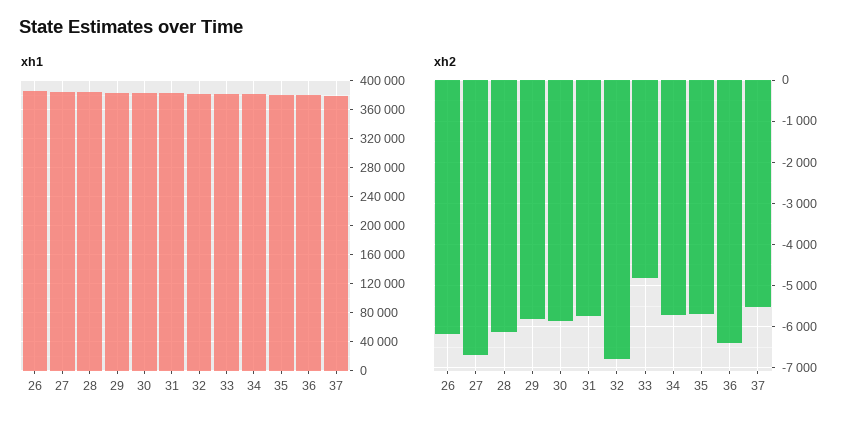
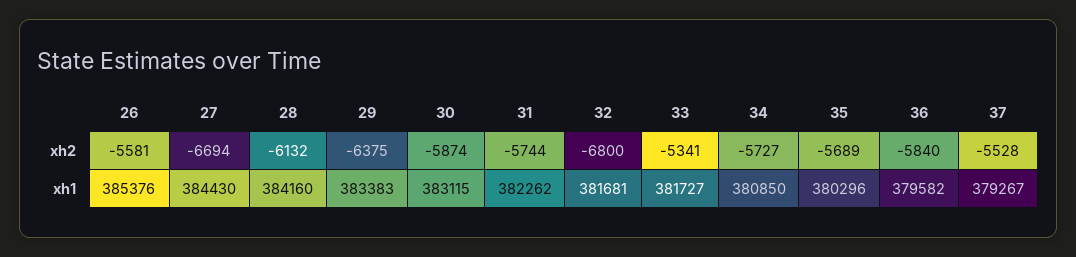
  {
    "xh1": {
      "26": 385376,
      "27": 384430,
      "28": 384160,
      "29": 383383,
      "30": 383115,
      "31": 382262,
      "32": 381681,
      "33": 381727,
      "34": 380850,
      "35": 380296,
      "36": 379582,
      "37": 379267
    },
    "xh2": {
-     "26": -6200,
+     "26": -5581,
      "27": -6694,
      "28": -6132,
-     "29": -5800,
+     "29": -6375,
      "30": -5874,
      "31": -5744,
      "32": -6800,
-     "33": -4800,
+     "33": -5341,
      "34": -5727,
      "35": -5689,
-     "36": -6400,
+     "36": -5840,
      "37": -5528
    }
  }

